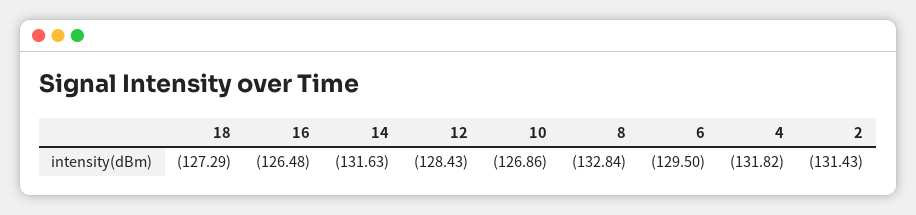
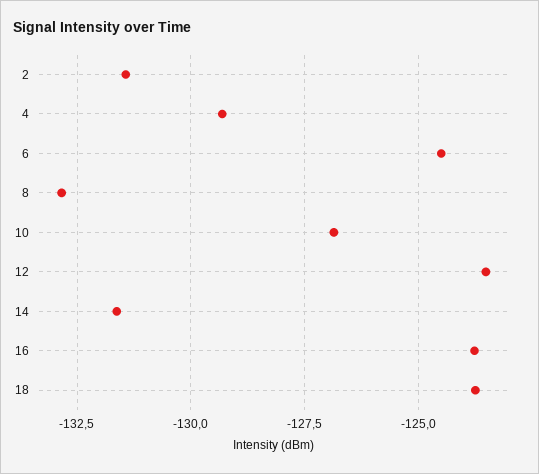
  {
-   "18": -127.29,
+   "18": -123.75,
-   "16": -126.48,
+   "16": -123.75,
    "14": -131.63,
-   "12": -128.43,
+   "12": -123.5,
    "10": -126.86,
    "8": -132.84,
-   "6": -129.5,
+   "6": -124.5,
-   "4": -131.82,
+   "4": -129.25,
    "2": -131.43
  }

